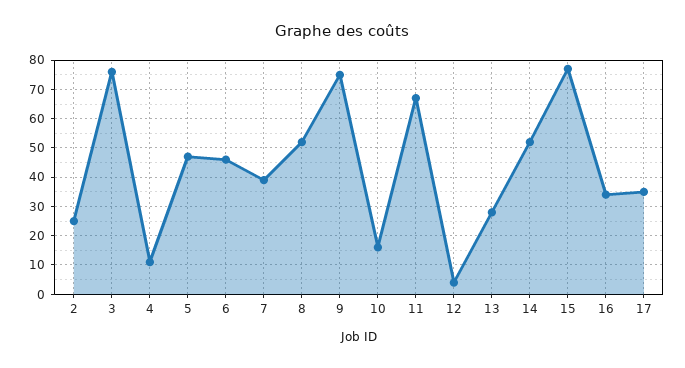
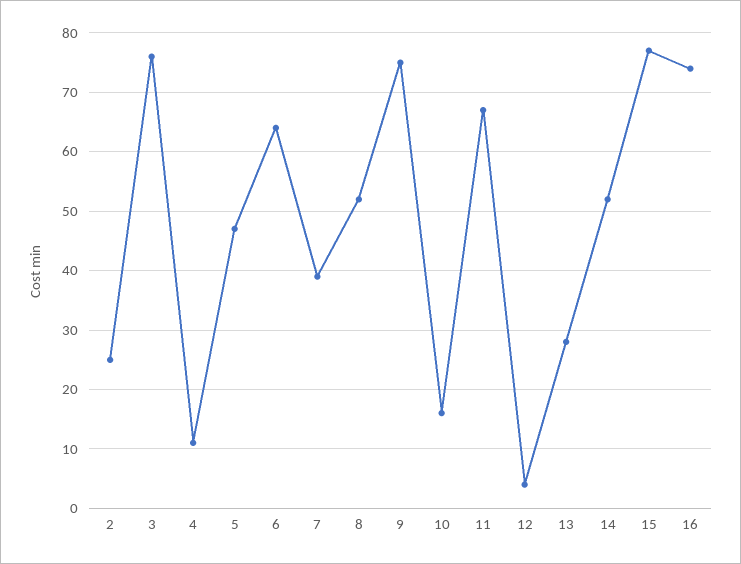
  {
    "2": 25,
    "3": 75,
    "4": 10,
    "5": 45,
-   "6": 45,
+   "6": 65,
    "7": 40,
    "8": 50,
    "9": 75,
    "10": 15,
    "11": 65,
    "12": 5,
    "13": 30,
    "14": 50,
    "15": 75,
-   "16": 35,
+   "16": 75
-   "17": 35
  }

